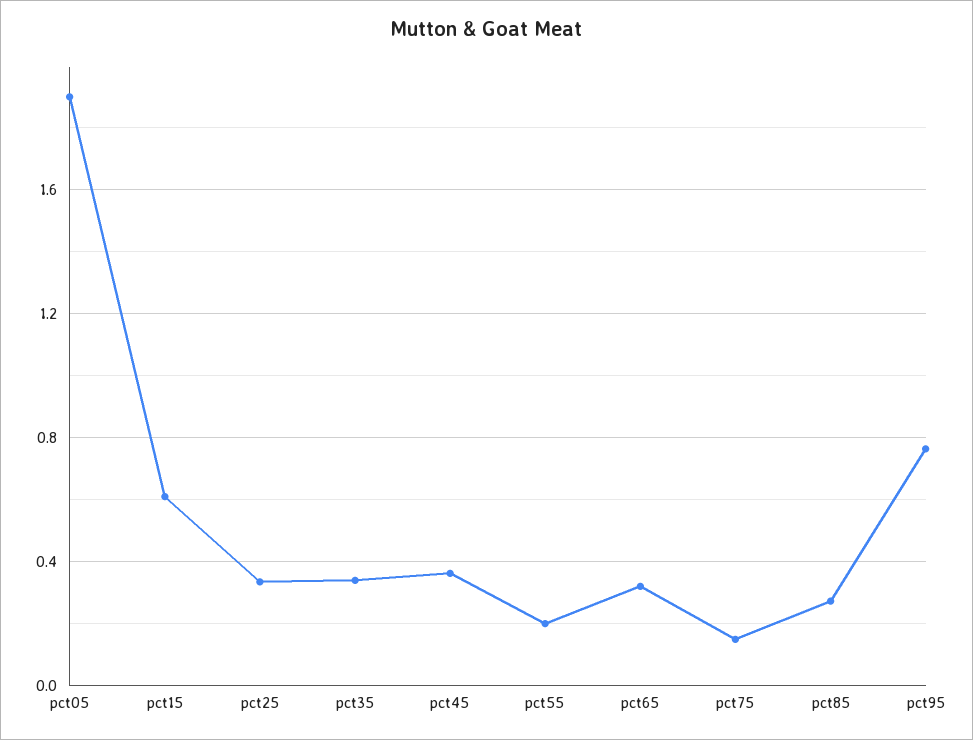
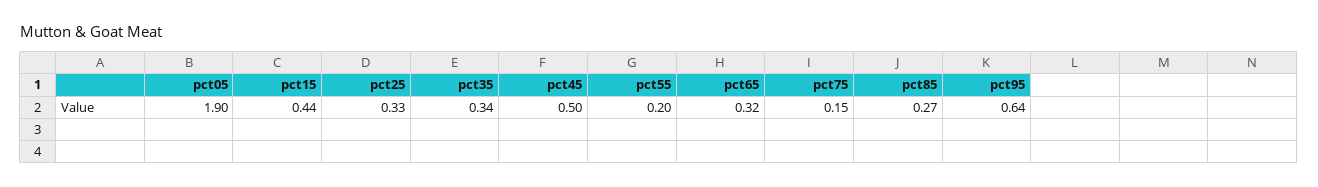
  {
    "pct05": 1.9,
-   "pct15": 0.6,
+   "pct15": 0.44,
    "pct25": 0.33,
    "pct35": 0.34,
-   "pct45": 0.35,
+   "pct45": 0.5,
    "pct55": 0.2,
    "pct65": 0.32,
    "pct75": 0.15,
    "pct85": 0.27,
-   "pct95": 0.75
+   "pct95": 0.64
  }

